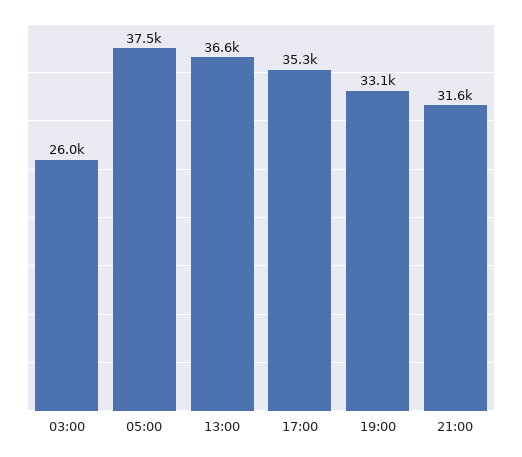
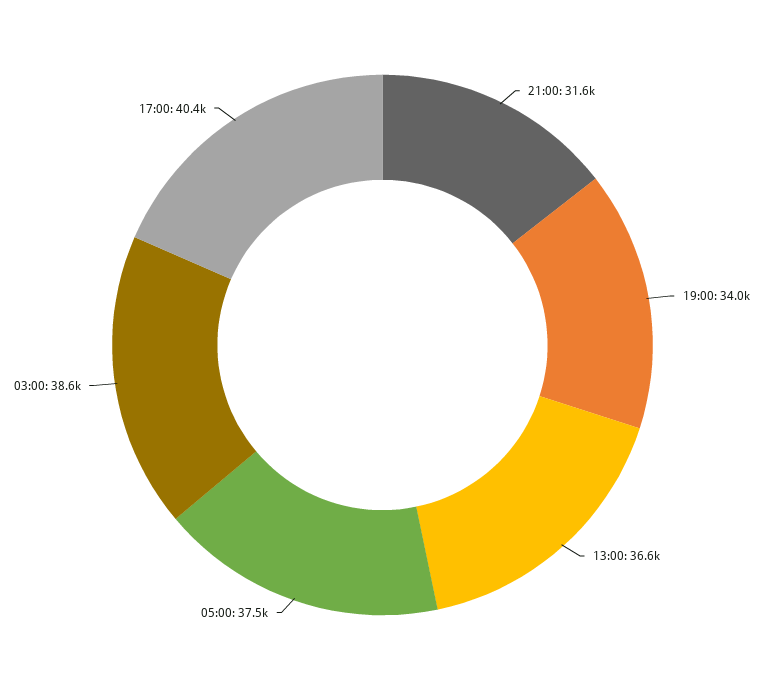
  {
-   "03:00": 26000,
+   "03:00": 38600,
    "05:00": 37500,
    "13:00": 36600,
-   "17:00": 35300,
+   "17:00": 40400,
-   "19:00": 33100,
+   "19:00": 34000,
    "21:00": 31600
  }

